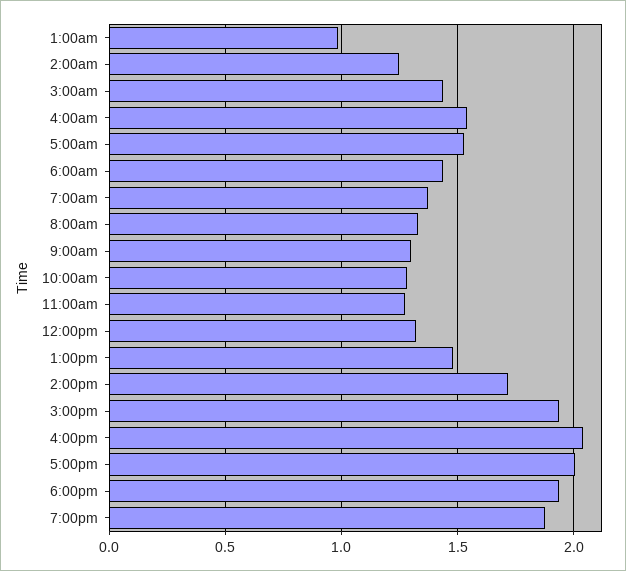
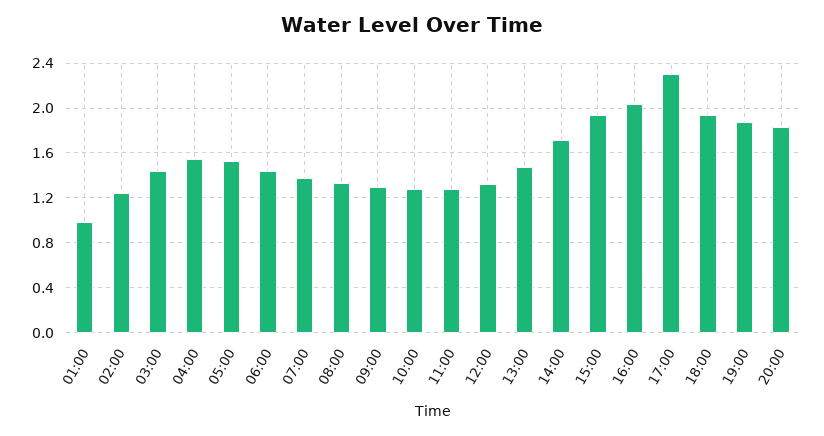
  {
    "1:00am": 1,
    "2:00am": 1.25,
    "3:00am": 1.45,
    "4:00am": 1.55,
    "5:00am": 1.55,
    "6:00am": 1.45,
    "7:00am": 1.35,
    "8:00am": 1.35,
    "9:00am": 1.3,
    "10:00am": 1.3,
    "11:00am": 1.3,
    "12:00pm": 1.3,
    "1:00pm": 1.5,
    "2:00pm": 1.7,
    "3:00pm": 1.95,
    "4:00pm": 2.05,
-   "5:00pm": 2,
+   "5:00pm": 2.3,
    "6:00pm": 1.95,
-   "7:00pm": 1.9
+   "7:00pm": 1.9,
+   "20:00": 1.8
  }

